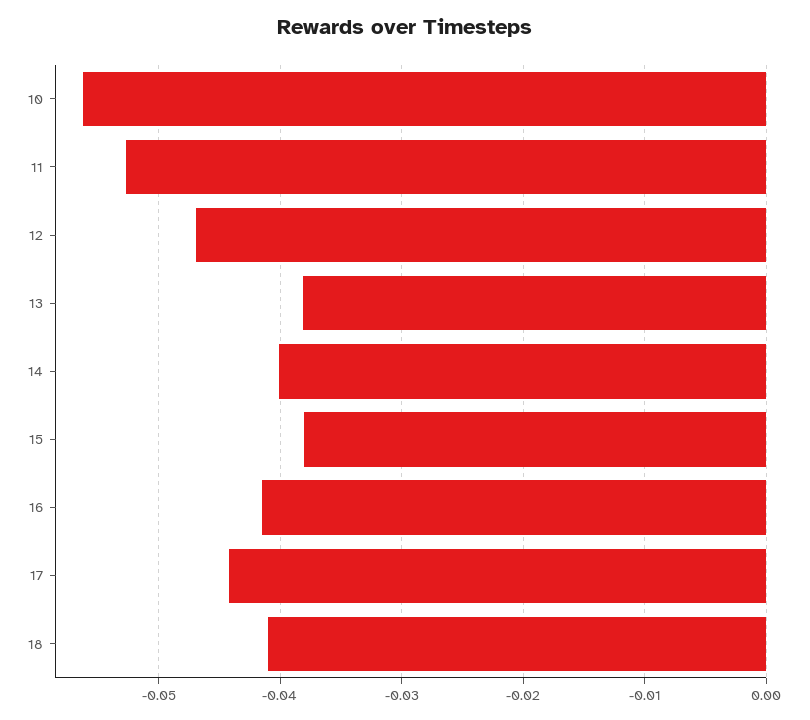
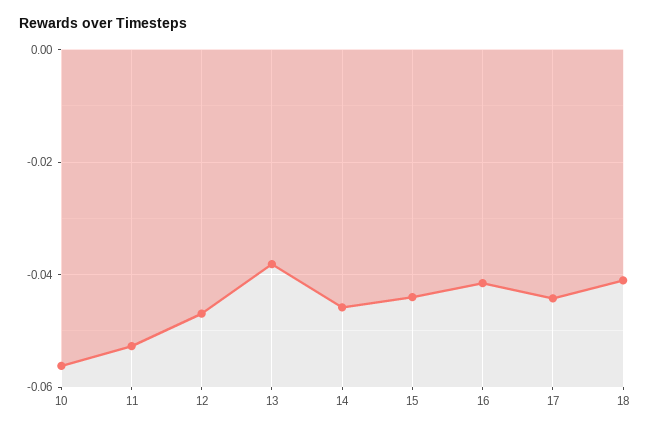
  {
    "10": -0.056,
    "11": -0.053,
    "12": -0.047,
    "13": -0.038,
-   "14": -0.04,
+   "14": -0.046,
-   "15": -0.038,
+   "15": -0.044,
    "16": -0.042,
    "17": -0.044,
    "18": -0.041
  }

